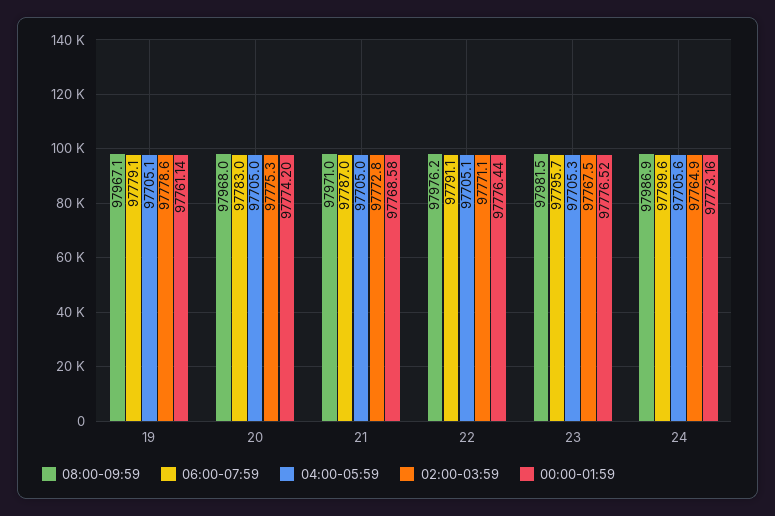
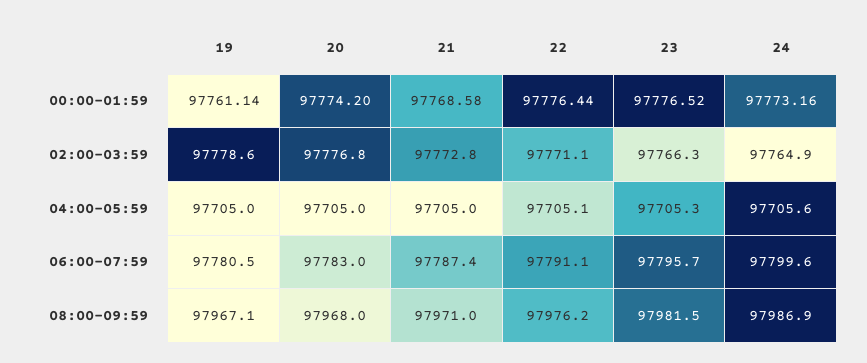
  {
    "08:00-09:59": {
      "19": 97967.1,
      "20": 97968,
      "21": 97971,
      "22": 97976.2,
      "23": 97981.5,
      "24": 97986.9
    },
    "06:00-07:59": {
-     "19": 97779.1,
+     "19": 97780.5,
      "20": 97783,
-     "21": 97787,
+     "21": 97787.4,
      "22": 97791.1,
      "23": 97795.7,
      "24": 97799.6
    },
    "04:00-05:59": {
-     "19": 97705.1,
+     "19": 97705,
      "20": 97705,
      "21": 97705,
      "22": 97705.1,
      "23": 97705.3,
      "24": 97705.6
    },
    "02:00-03:59": {
      "19": 97778.6,
-     "20": 97775.3,
+     "20": 97776.8,
      "21": 97772.8,
      "22": 97771.1,
-     "23": 97767.5,
+     "23": 97766.3,
      "24": 97764.9
    },
    "00:00-01:59": {
      "19": 97761.14,
      "20": 97774.2,
      "21": 97768.58,
      "22": 97776.44,
      "23": 97776.52,
      "24": 97773.16
    }
  }

